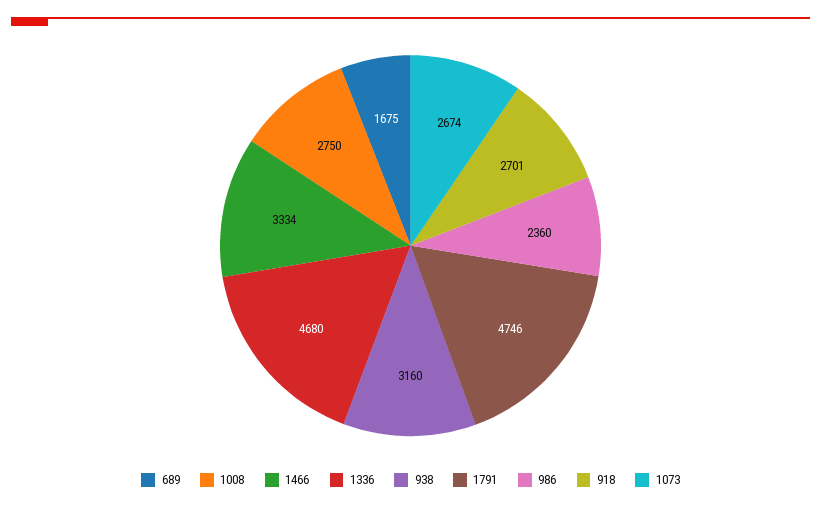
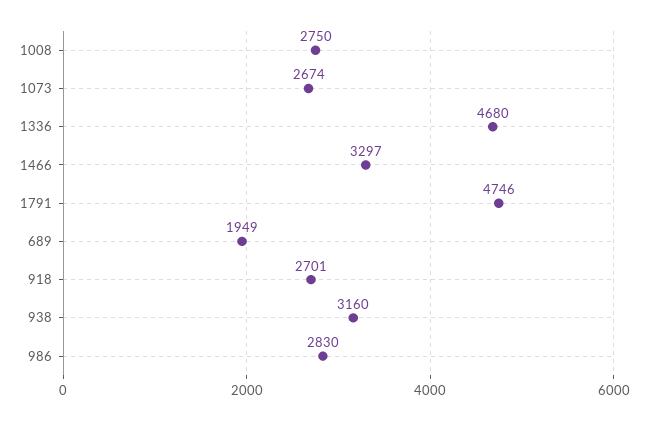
  {
-   "689": 1675,
+   "689": 1949,
    "1008": 2750,
-   "1466": 3334,
+   "1466": 3297,
    "1336": 4680,
    "938": 3160,
    "1791": 4746,
-   "986": 2360,
+   "986": 2830,
    "918": 2701,
    "1073": 2674
  }

